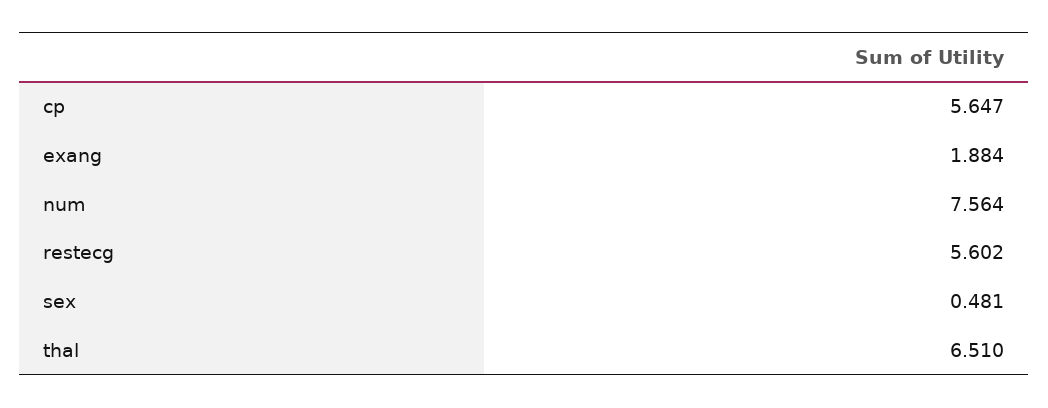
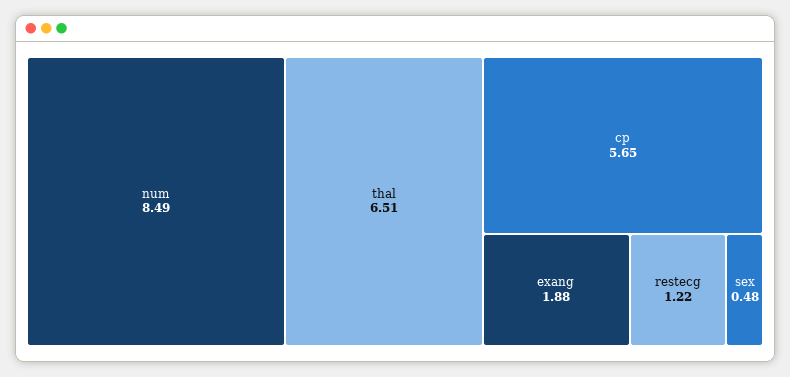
  {
    "cp": 5.647,
    "exang": 1.884,
-   "num": 7.564,
+   "num": 8.49,
-   "restecg": 5.602,
+   "restecg": 1.22,
    "sex": 0.481,
    "thal": 6.51
  }

